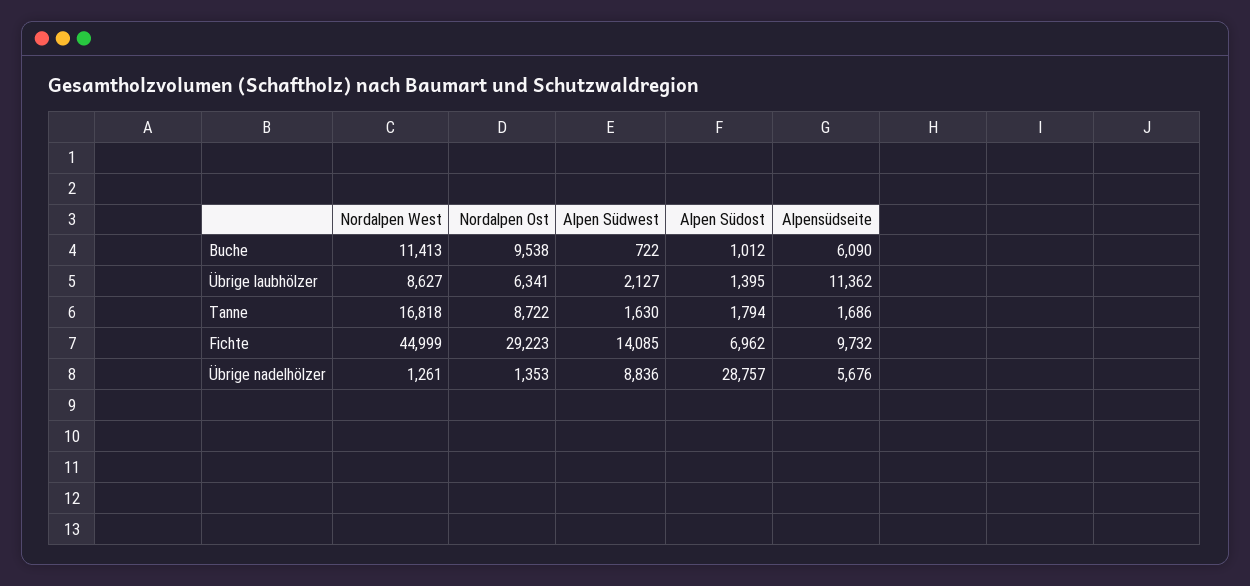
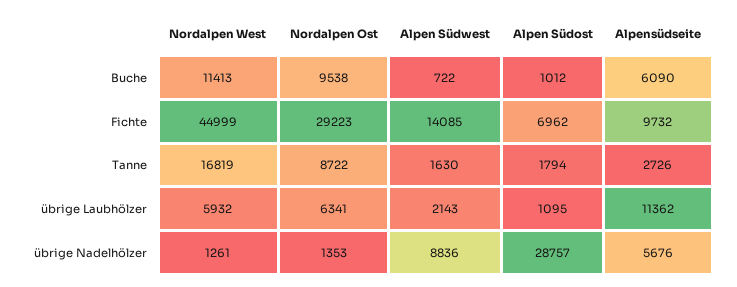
  {
    "Nordalpen West": {
      "Buche": 11413,
-     "Übrige laubhölzer": 8627,
+     "Übrige laubhölzer": 5932,
-     "Tanne": 16818,
+     "Tanne": 16819,
      "Fichte": 44999,
      "Übrige nadelhölzer": 1261
    },
    "Nordalpen Ost": {
      "Buche": 9538,
      "Übrige laubhölzer": 6341,
      "Tanne": 8722,
      "Fichte": 29223,
      "Übrige nadelhölzer": 1353
    },
    "Alpen Südwest": {
      "Buche": 722,
-     "Übrige laubhölzer": 2127,
+     "Übrige laubhölzer": 2143,
      "Tanne": 1630,
      "Fichte": 14085,
      "Übrige nadelhölzer": 8836
    },
    "Alpen Südost": {
      "Buche": 1012,
-     "Übrige laubhölzer": 1395,
+     "Übrige laubhölzer": 1095,
      "Tanne": 1794,
      "Fichte": 6962,
      "Übrige nadelhölzer": 28757
    },
    "Alpensüdseite": {
      "Buche": 6090,
      "Übrige laubhölzer": 11362,
-     "Tanne": 1686,
+     "Tanne": 2726,
      "Fichte": 9732,
      "Übrige nadelhölzer": 5676
    }
  }

